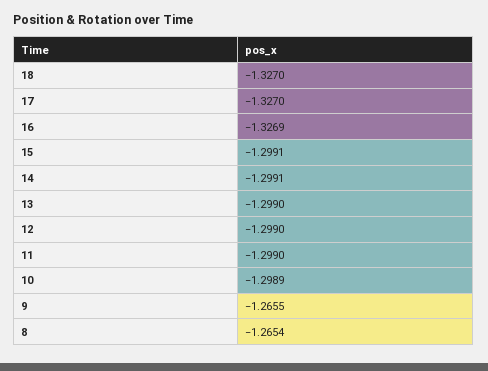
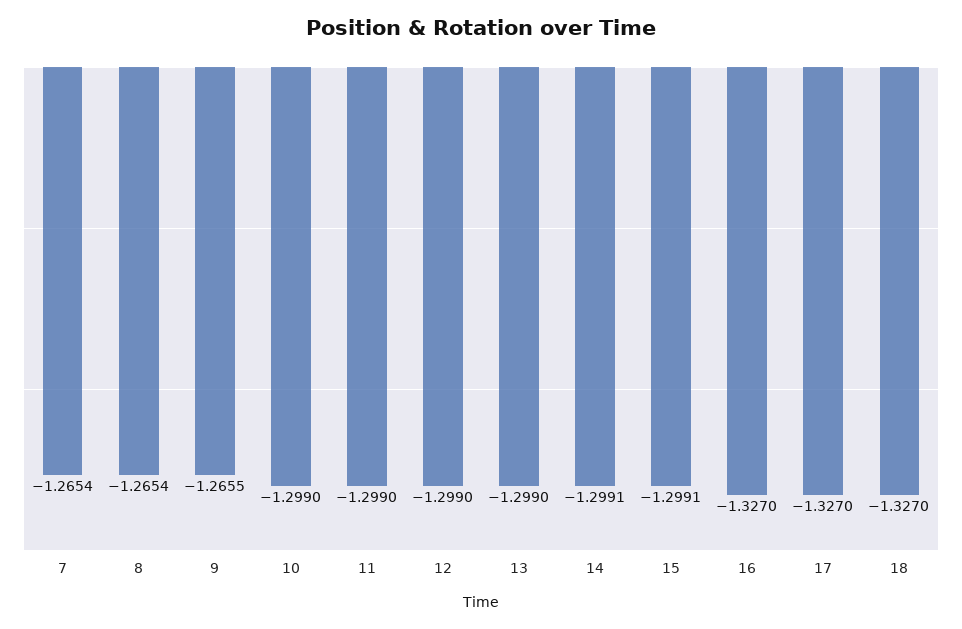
  {
    "18": -1.327,
    "17": -1.327,
-   "16": -1.3269,
+   "16": -1.327,
    "15": -1.2991,
    "14": -1.2991,
    "13": -1.299,
    "12": -1.299,
    "11": -1.299,
-   "10": -1.2989,
+   "10": -1.299,
    "9": -1.2655,
-   "8": -1.2654
+   "8": -1.2654,
+   "7": -1.2654
  }

